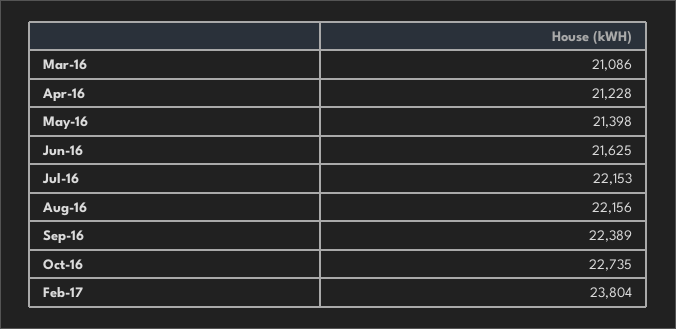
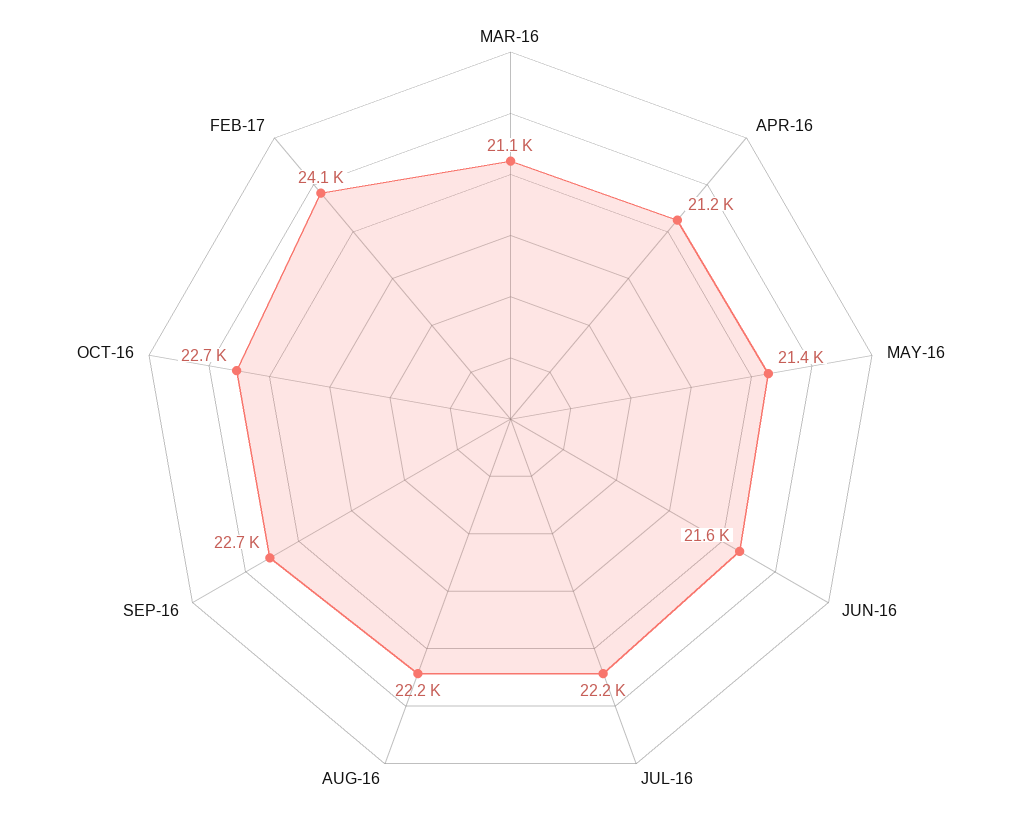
  {
    "Mar-16": 21086,
    "Apr-16": 21228,
    "May-16": 21398,
    "Jun-16": 21625,
    "Jul-16": 22153,
    "Aug-16": 22156,
-   "Sep-16": 22389,
+   "Sep-16": 22700,
    "Oct-16": 22735,
-   "Feb-17": 23804
+   "Feb-17": 24100
  }

